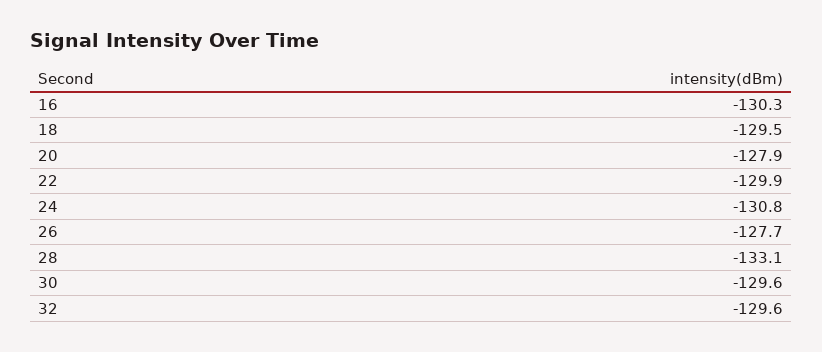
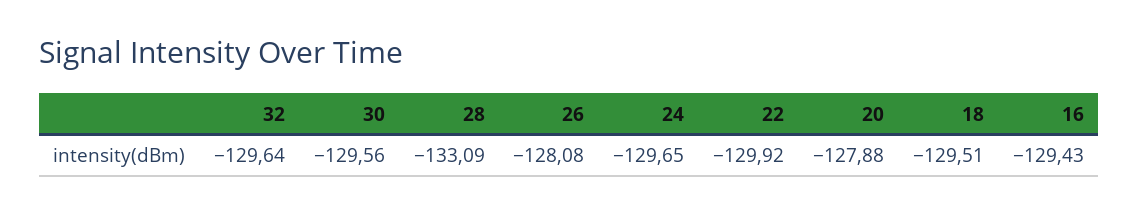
  {
-   "16": -130.3,
+   "16": -129.43,
    "18": -129.51,
    "20": -127.88,
    "22": -129.92,
-   "24": -130.8,
+   "24": -129.65,
-   "26": -127.7,
+   "26": -128.08,
    "28": -133.09,
    "30": -129.56,
    "32": -129.64
  }

